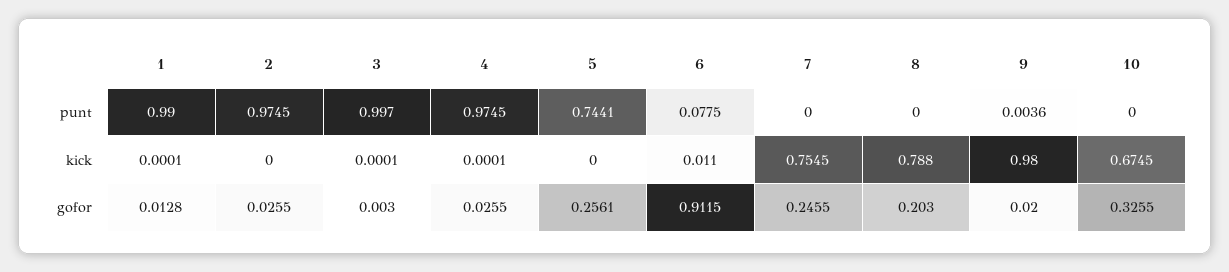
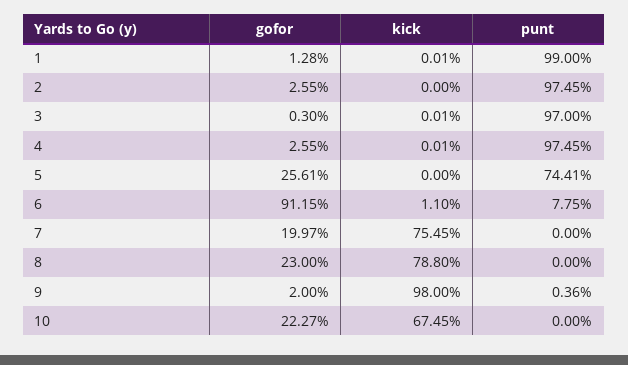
  {
    "1": {
      "punt": 0.99,
      "kick": 0.0001,
      "gofor": 0.0128
    },
    "2": {
      "punt": 0.9745,
      "kick": 0,
      "gofor": 0.0255
    },
    "3": {
-     "punt": 0.997,
+     "punt": 0.97,
      "kick": 0.0001,
      "gofor": 0.003
    },
    "4": {
      "punt": 0.9745,
      "kick": 0.0001,
      "gofor": 0.0255
    },
    "5": {
      "punt": 0.7441,
      "kick": 0,
      "gofor": 0.2561
    },
    "6": {
      "punt": 0.0775,
      "kick": 0.011,
      "gofor": 0.9115
    },
    "7": {
      "punt": 0,
      "kick": 0.7545,
-     "gofor": 0.2455
+     "gofor": 0.1997
    },
    "8": {
      "punt": 0,
      "kick": 0.788,
-     "gofor": 0.203
+     "gofor": 0.23
    },
    "9": {
      "punt": 0.0036,
      "kick": 0.98,
      "gofor": 0.02
    },
    "10": {
      "punt": 0,
      "kick": 0.6745,
-     "gofor": 0.3255
+     "gofor": 0.2227
    }
  }

